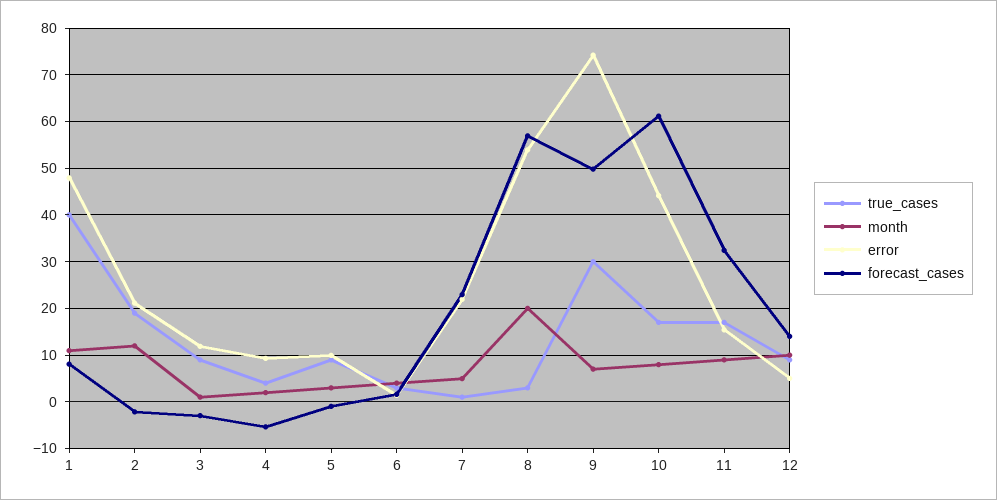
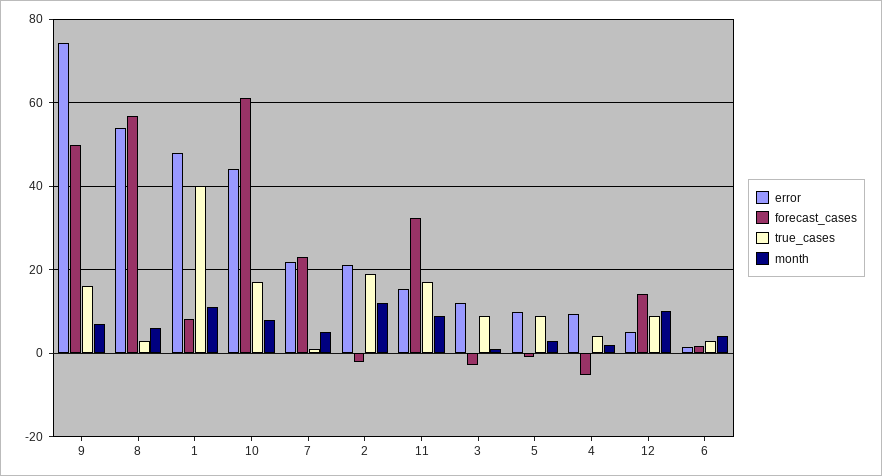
  {
    "true_cases": {
      "1": 40,
      "2": 20,
      "3": 10,
      "4": 4,
      "5": 10,
      "6": 4,
      "7": 2,
      "8": 4,
-     "9": 30,
+     "9": 16,
      "10": 18,
      "11": 18,
      "12": 10
    },
    "month": {
      "1": 12,
      "2": 12,
      "3": 2,
      "4": 2,
      "5": 4,
      "6": 4,
      "7": 6,
-     "8": 20,
+     "8": 6,
      "9": 8,
      "10": 8,
      "11": 10,
      "12": 10
    },
    "error": {
      "1": 48,
      "2": 22,
      "3": 12,
      "4": 10,
      "5": 10,
      "6": 2,
      "7": 22,
      "8": 54,
      "9": 74,
      "10": 44,
      "11": 16,
      "12": 6
    },
    "forecast_cases": {
      "1": 8,
      "2": -2,
      "3": -2,
      "4": -6,
      "5": 0,
      "6": 2,
      "7": 22,
      "8": 56,
      "9": 50,
      "10": 62,
      "11": 32,
      "12": 14
    }
  }

